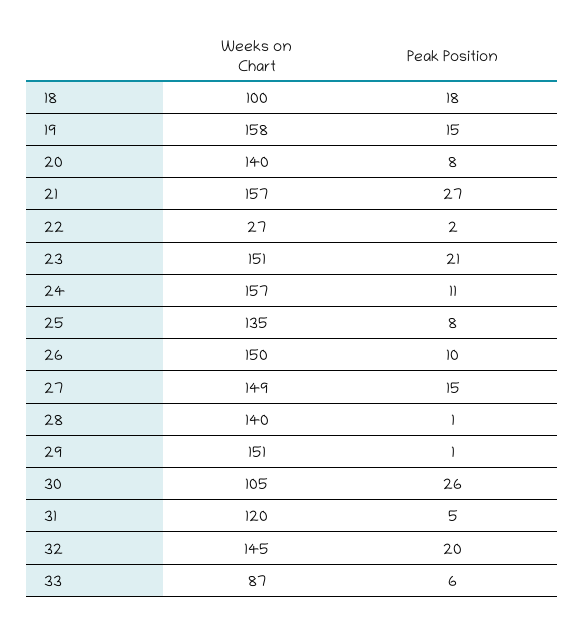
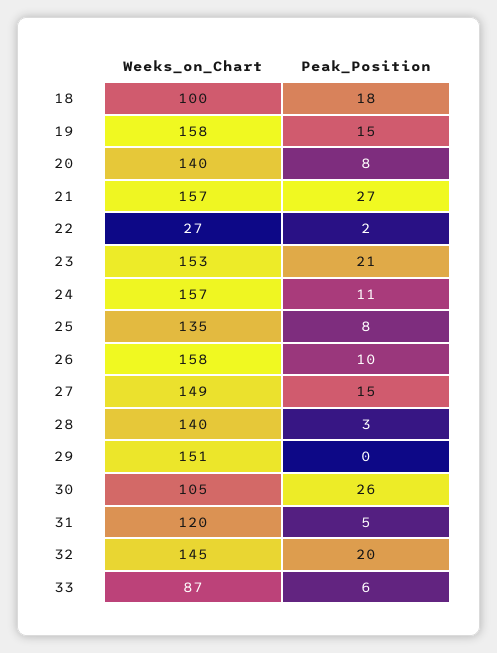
  {
    "Weeks on Chart": {
      "18": 100,
      "19": 158,
      "20": 140,
      "21": 157,
      "22": 27,
-     "23": 151,
+     "23": 153,
      "24": 157,
      "25": 135,
-     "26": 150,
+     "26": 158,
      "27": 149,
      "28": 140,
      "29": 151,
      "30": 105,
      "31": 120,
      "32": 145,
      "33": 87
    },
    "Peak Position": {
      "18": 18,
      "19": 15,
      "20": 8,
      "21": 27,
      "22": 2,
      "23": 21,
      "24": 11,
      "25": 8,
      "26": 10,
      "27": 15,
-     "28": 1,
+     "28": 3,
-     "29": 1,
+     "29": 0,
      "30": 26,
      "31": 5,
      "32": 20,
      "33": 6
    }
  }

